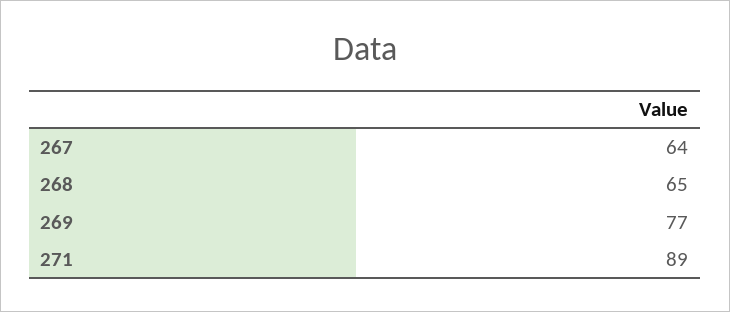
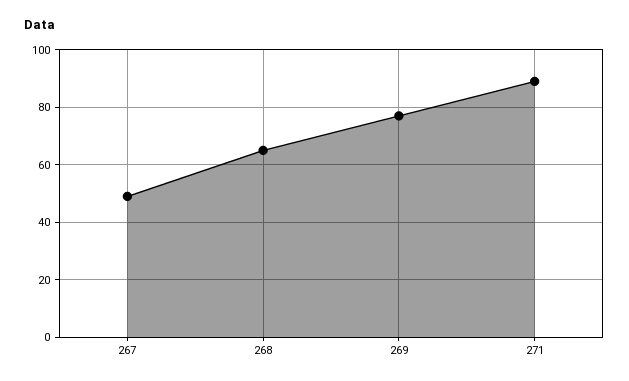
  {
-   "267": 64,
+   "267": 50,
    "268": 65,
    "269": 77,
    "271": 89
  }

